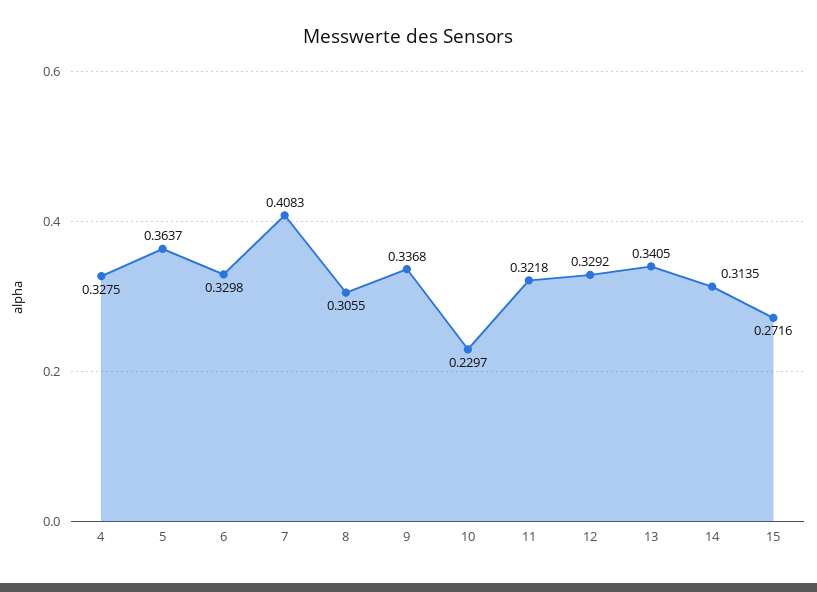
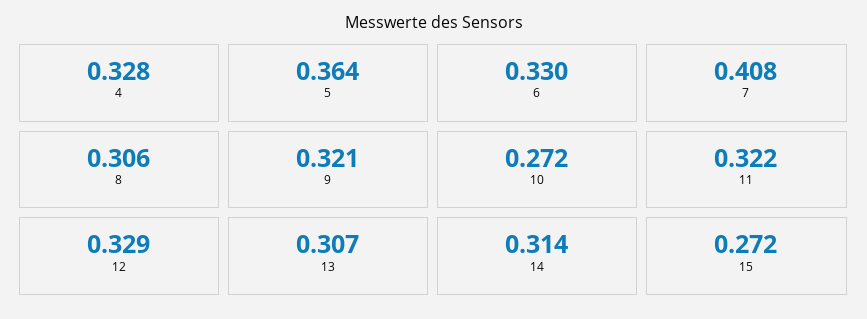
  {
    "4": 0.3275,
    "5": 0.3637,
    "6": 0.3298,
    "7": 0.4083,
    "8": 0.3055,
-   "9": 0.3368,
+   "9": 0.321,
-   "10": 0.2297,
+   "10": 0.272,
    "11": 0.3218,
    "12": 0.3292,
-   "13": 0.3405,
+   "13": 0.307,
    "14": 0.3135,
    "15": 0.2716
  }

